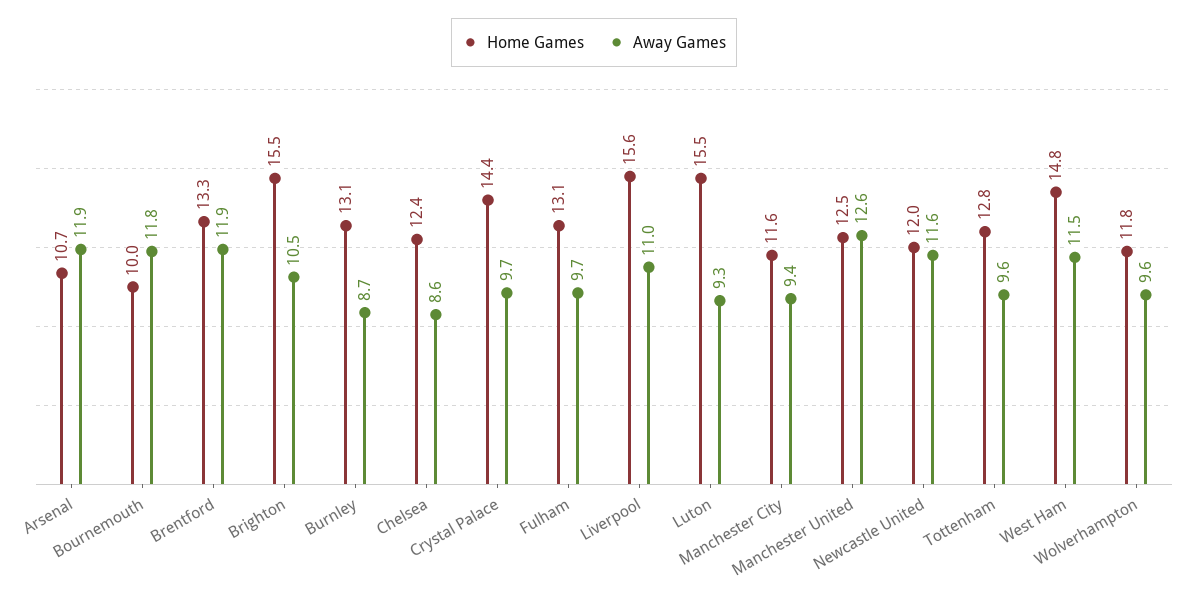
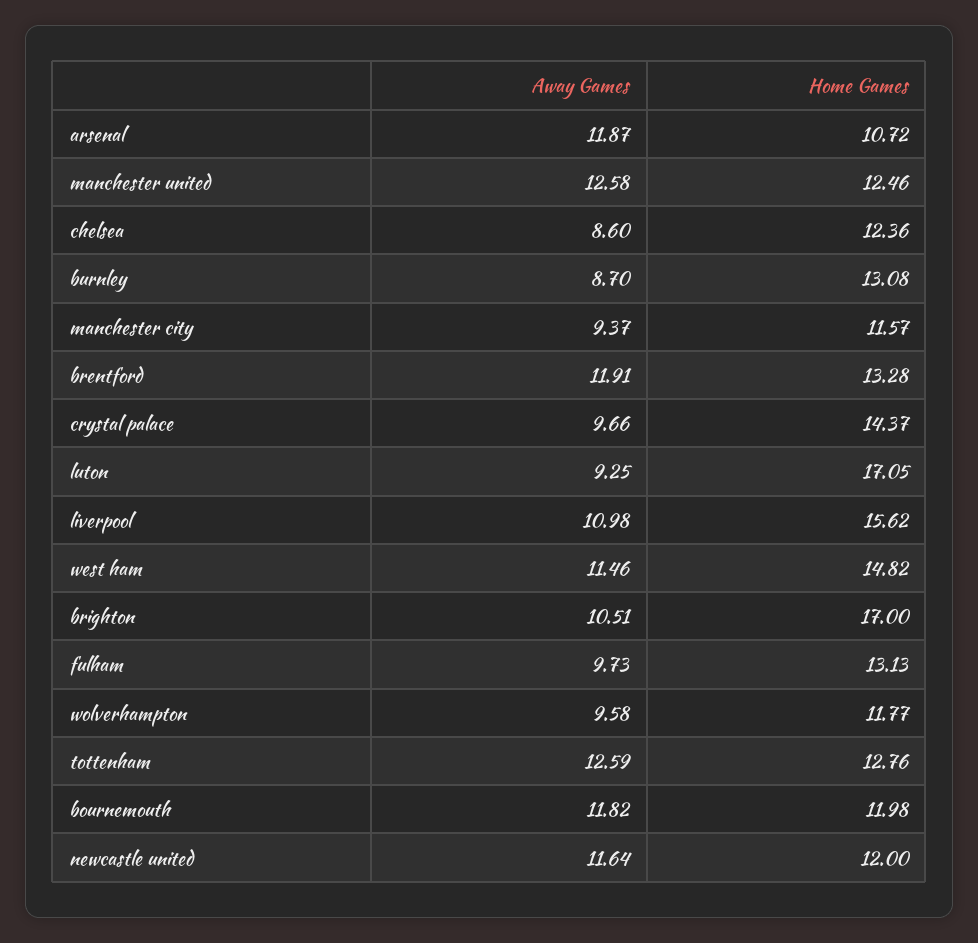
  {
    "Home Games": {
      "Arsenal": 10.72,
-     "Bournemouth": 10,
+     "Bournemouth": 11.98,
      "Brentford": 13.28,
-     "Brighton": 15.5,
+     "Brighton": 17,
      "Burnley": 13.08,
      "Chelsea": 12.36,
      "Crystal Palace": 14.37,
      "Fulham": 13.13,
      "Liverpool": 15.62,
-     "Luton": 15.5,
+     "Luton": 17.05,
      "Manchester City": 11.57,
      "Manchester United": 12.46,
      "Newcastle United": 12,
      "Tottenham": 12.76,
      "West Ham": 14.82,
      "Wolverhampton": 11.77
    },
    "Away Games": {
      "Arsenal": 11.87,
      "Bournemouth": 11.82,
      "Brentford": 11.91,
      "Brighton": 10.51,
      "Burnley": 8.7,
      "Chelsea": 8.6,
      "Crystal Palace": 9.66,
      "Fulham": 9.73,
      "Liverpool": 10.98,
      "Luton": 9.25,
      "Manchester City": 9.37,
      "Manchester United": 12.58,
      "Newcastle United": 11.64,
-     "Tottenham": 9.6,
+     "Tottenham": 12.59,
      "West Ham": 11.46,
      "Wolverhampton": 9.58
    }
  }

